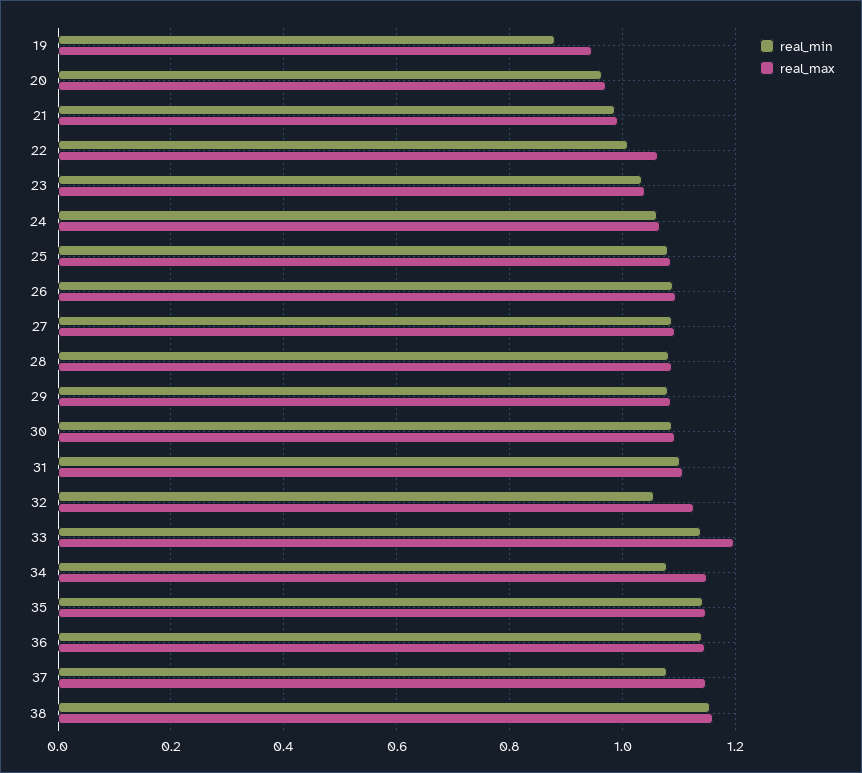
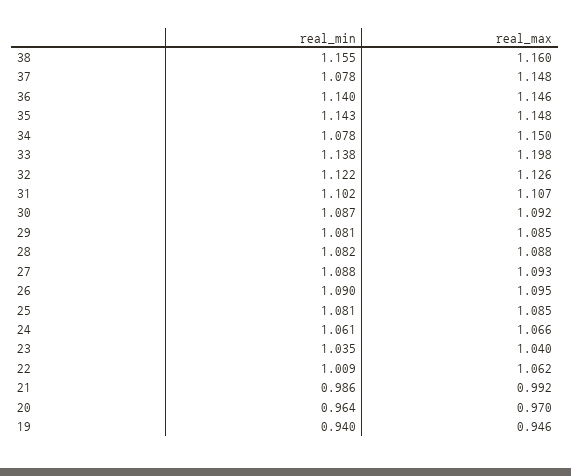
  {
    "real_min": {
-     "19": 0.88,
+     "19": 0.94,
      "20": 0.964,
      "21": 0.986,
      "22": 1.009,
      "23": 1.035,
      "24": 1.061,
      "25": 1.081,
      "26": 1.09,
      "27": 1.088,
      "28": 1.082,
      "29": 1.081,
      "30": 1.087,
      "31": 1.102,
-     "32": 1.06,
+     "32": 1.122,
      "33": 1.138,
      "34": 1.078,
      "35": 1.143,
      "36": 1.14,
      "37": 1.078,
      "38": 1.155
    },
    "real_max": {
      "19": 0.946,
      "20": 0.97,
      "21": 0.992,
      "22": 1.062,
      "23": 1.04,
      "24": 1.066,
      "25": 1.085,
      "26": 1.095,
      "27": 1.093,
      "28": 1.088,
      "29": 1.085,
      "30": 1.092,
      "31": 1.107,
      "32": 1.126,
      "33": 1.198,
      "34": 1.15,
      "35": 1.148,
      "36": 1.146,
      "37": 1.148,
      "38": 1.16
    }
  }

